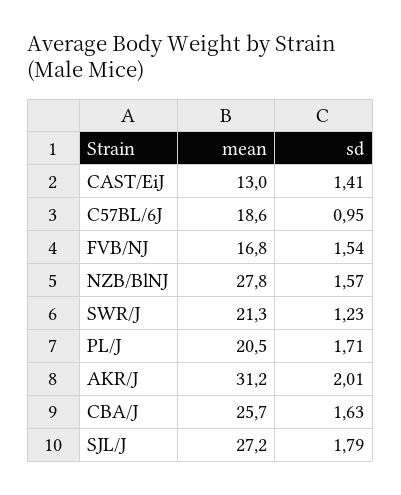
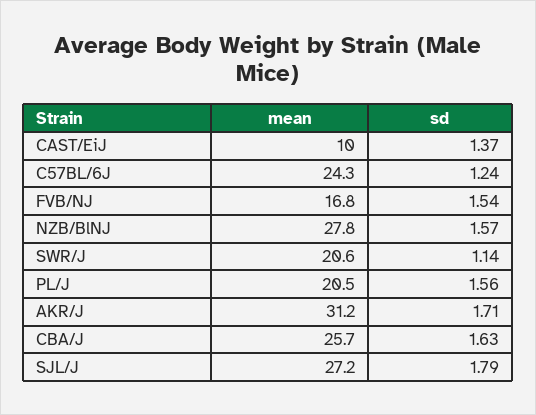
  {
    "mean": {
-     "CAST/EiJ": 13,
+     "CAST/EiJ": 10,
-     "C57BL/6J": 18.6,
+     "C57BL/6J": 24.3,
      "FVB/NJ": 16.8,
      "NZB/BlNJ": 27.8,
-     "SWR/J": 21.3,
+     "SWR/J": 20.6,
      "PL/J": 20.5,
      "AKR/J": 31.2,
      "CBA/J": 25.7,
      "SJL/J": 27.2
    },
    "sd": {
-     "CAST/EiJ": 1.41,
+     "CAST/EiJ": 1.37,
-     "C57BL/6J": 0.95,
+     "C57BL/6J": 1.24,
      "FVB/NJ": 1.54,
      "NZB/BlNJ": 1.57,
-     "SWR/J": 1.23,
+     "SWR/J": 1.14,
-     "PL/J": 1.71,
+     "PL/J": 1.56,
-     "AKR/J": 2.01,
+     "AKR/J": 1.71,
      "CBA/J": 1.63,
      "SJL/J": 1.79
    }
  }

